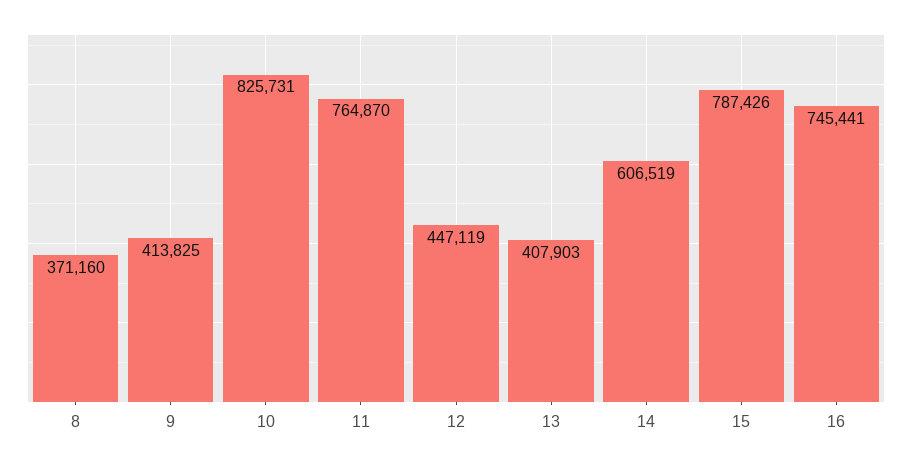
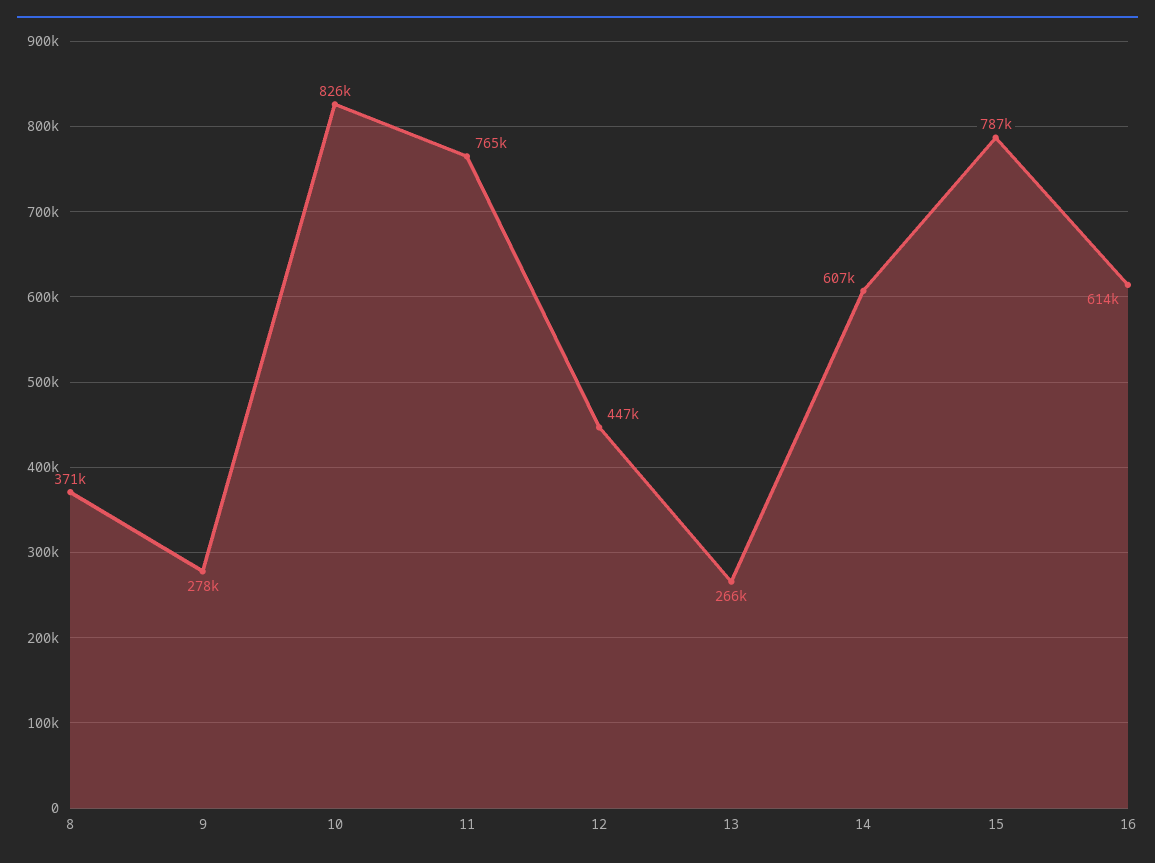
  {
    "8": 371160,
-   "9": 413825,
+   "9": 278000,
    "10": 825731,
    "11": 764870,
    "12": 447119,
-   "13": 407903,
+   "13": 266000,
    "14": 606519,
    "15": 787426,
-   "16": 745441
+   "16": 614000
  }

